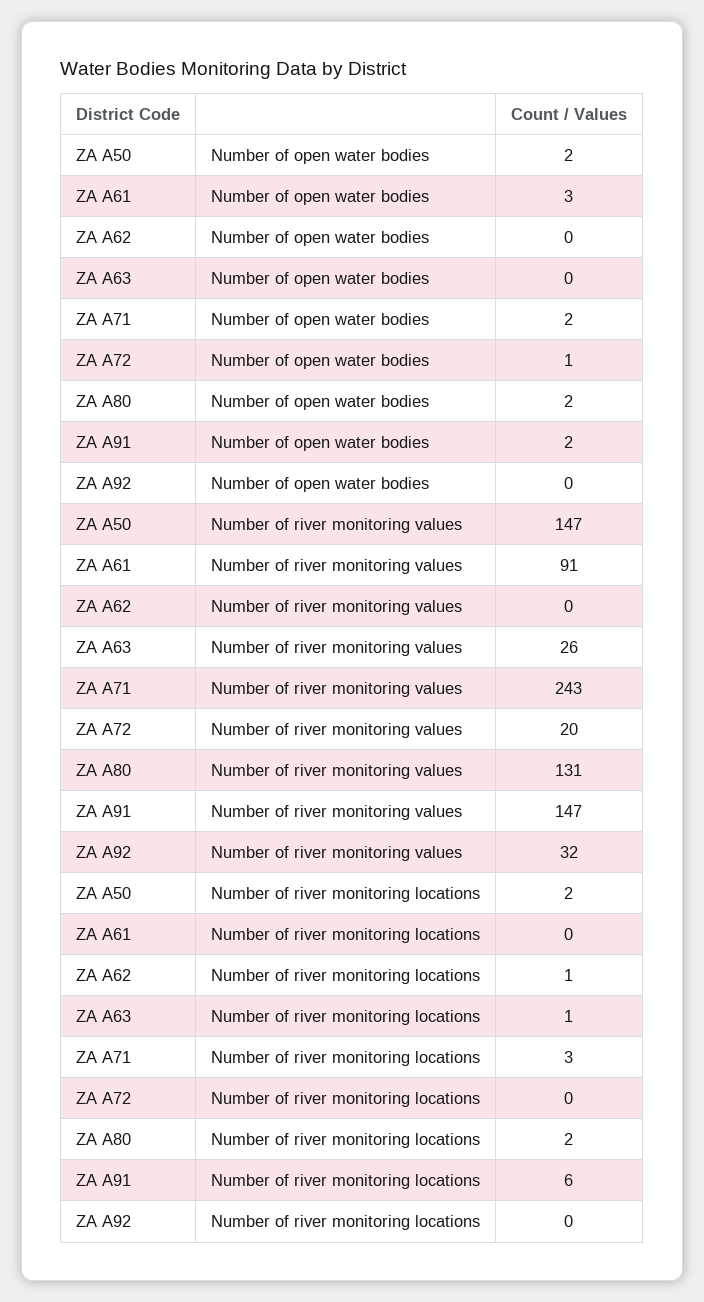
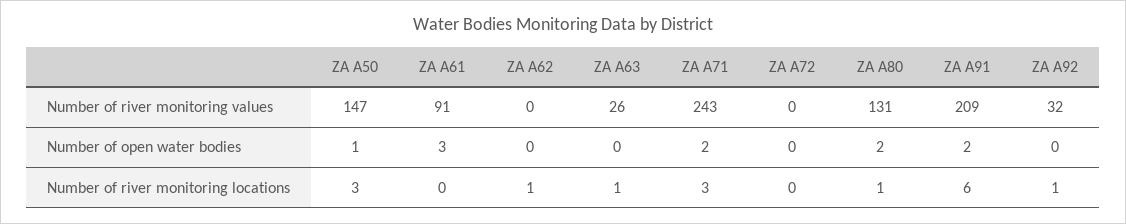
  {
    "ZA A50": {
-     "Number of open water bodies": 2,
+     "Number of open water bodies": 1,
      "Number of river monitoring values": 147,
-     "Number of river monitoring locations": 2
+     "Number of river monitoring locations": 3
    },
    "ZA A61": {
      "Number of open water bodies": 3,
      "Number of river monitoring values": 91,
      "Number of river monitoring locations": 0
    },
    "ZA A62": {
      "Number of open water bodies": 0,
      "Number of river monitoring values": 0,
      "Number of river monitoring locations": 1
    },
    "ZA A63": {
      "Number of open water bodies": 0,
      "Number of river monitoring values": 26,
      "Number of river monitoring locations": 1
    },
    "ZA A71": {
      "Number of open water bodies": 2,
      "Number of river monitoring values": 243,
      "Number of river monitoring locations": 3
    },
    "ZA A72": {
-     "Number of open water bodies": 1,
+     "Number of open water bodies": 0,
-     "Number of river monitoring values": 20,
+     "Number of river monitoring values": 0,
      "Number of river monitoring locations": 0
    },
    "ZA A80": {
      "Number of open water bodies": 2,
      "Number of river monitoring values": 131,
-     "Number of river monitoring locations": 2
+     "Number of river monitoring locations": 1
    },
    "ZA A91": {
      "Number of open water bodies": 2,
-     "Number of river monitoring values": 147,
+     "Number of river monitoring values": 209,
      "Number of river monitoring locations": 6
    },
    "ZA A92": {
      "Number of open water bodies": 0,
      "Number of river monitoring values": 32,
-     "Number of river monitoring locations": 0
+     "Number of river monitoring locations": 1
    }
  }

